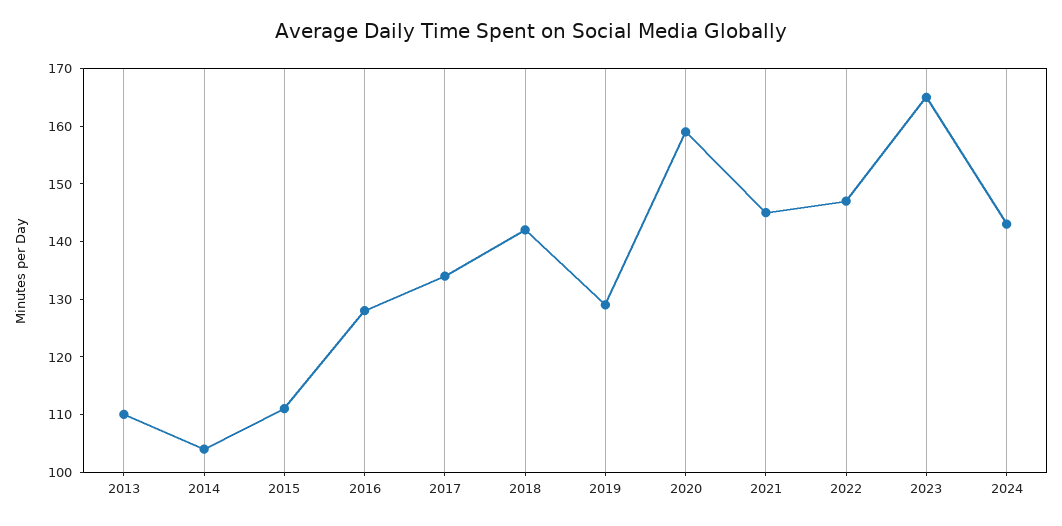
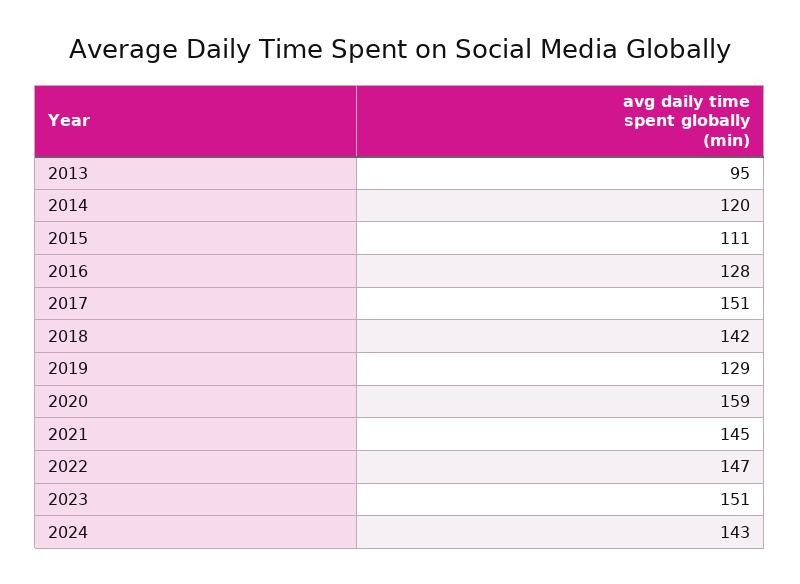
  {
-   "2013": 110,
+   "2013": 95,
-   "2014": 105,
+   "2014": 120,
    "2015": 111,
    "2016": 128,
-   "2017": 135,
+   "2017": 151,
    "2018": 142,
    "2019": 129,
    "2020": 159,
    "2021": 145,
    "2022": 147,
-   "2023": 165,
+   "2023": 151,
    "2024": 143
  }

